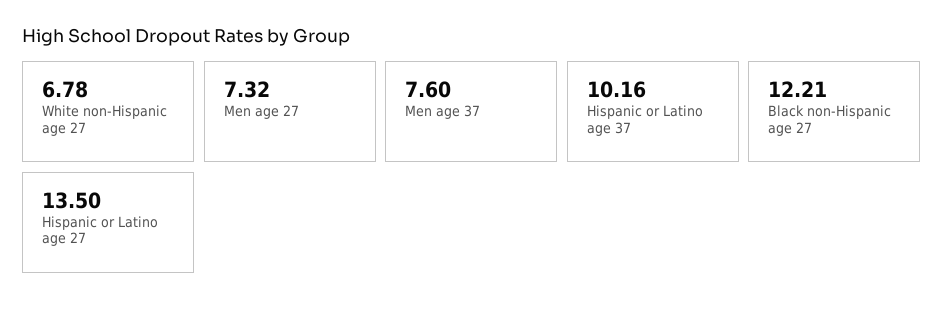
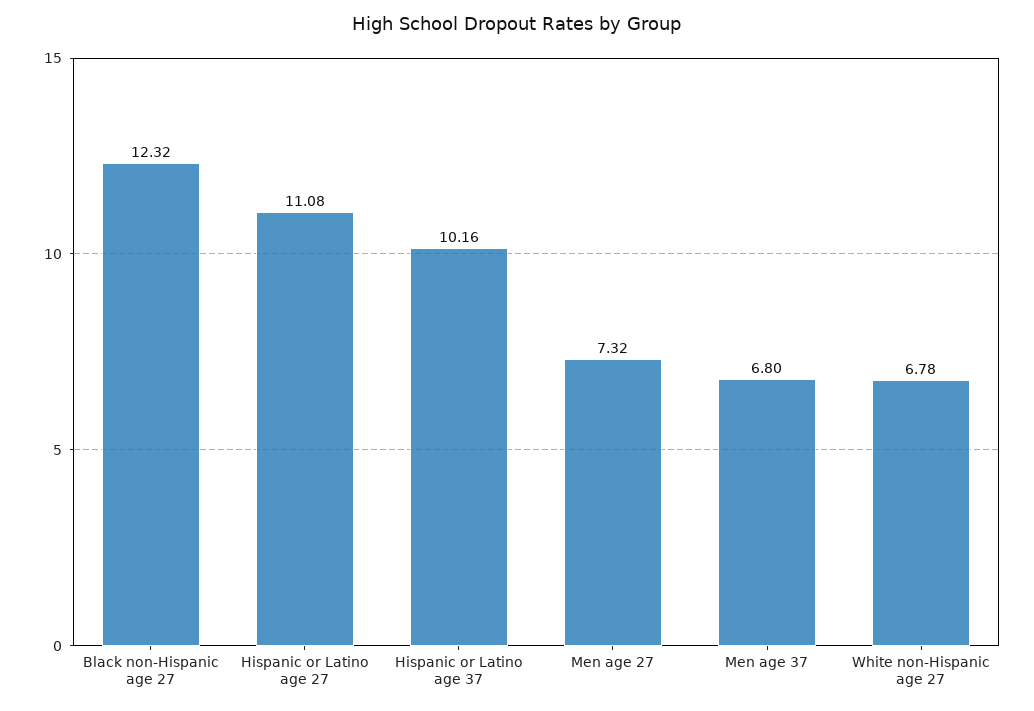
  {
    "White non-Hispanic age 27": 6.78,
    "Men age 27": 7.32,
-   "Men age 37": 7.6,
+   "Men age 37": 6.8,
    "Hispanic or Latino age 37": 10.16,
-   "Black non-Hispanic age 27": 12.21,
+   "Black non-Hispanic age 27": 12.32,
-   "Hispanic or Latino age 27": 13.5
+   "Hispanic or Latino age 27": 11.08
  }

